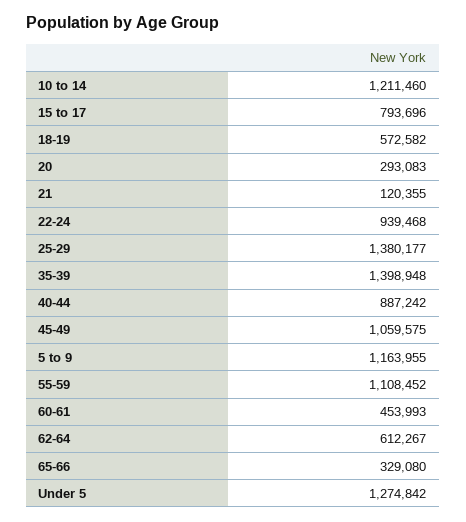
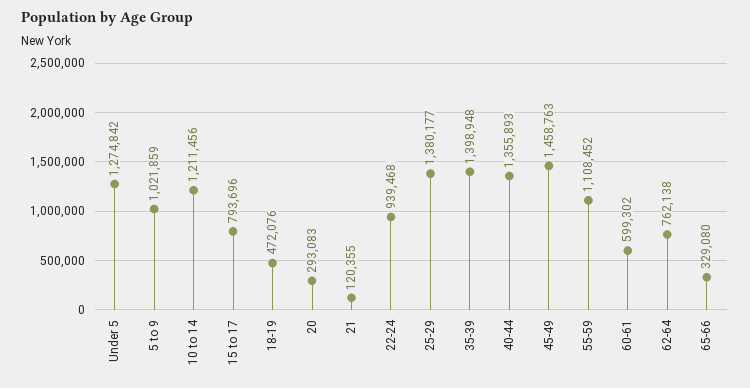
  {
-   "10 to 14": 1211460,
+   "10 to 14": 1211456,
    "15 to 17": 793696,
-   "18-19": 572582,
+   "18-19": 472076,
    "20": 293083,
    "21": 120355,
    "22-24": 939468,
    "25-29": 1380177,
    "35-39": 1398948,
-   "40-44": 887242,
+   "40-44": 1355893,
-   "45-49": 1059575,
+   "45-49": 1458763,
-   "5 to 9": 1163955,
+   "5 to 9": 1021859,
    "55-59": 1108452,
-   "60-61": 453993,
+   "60-61": 599302,
-   "62-64": 612267,
+   "62-64": 762138,
    "65-66": 329080,
    "Under 5": 1274842
  }

